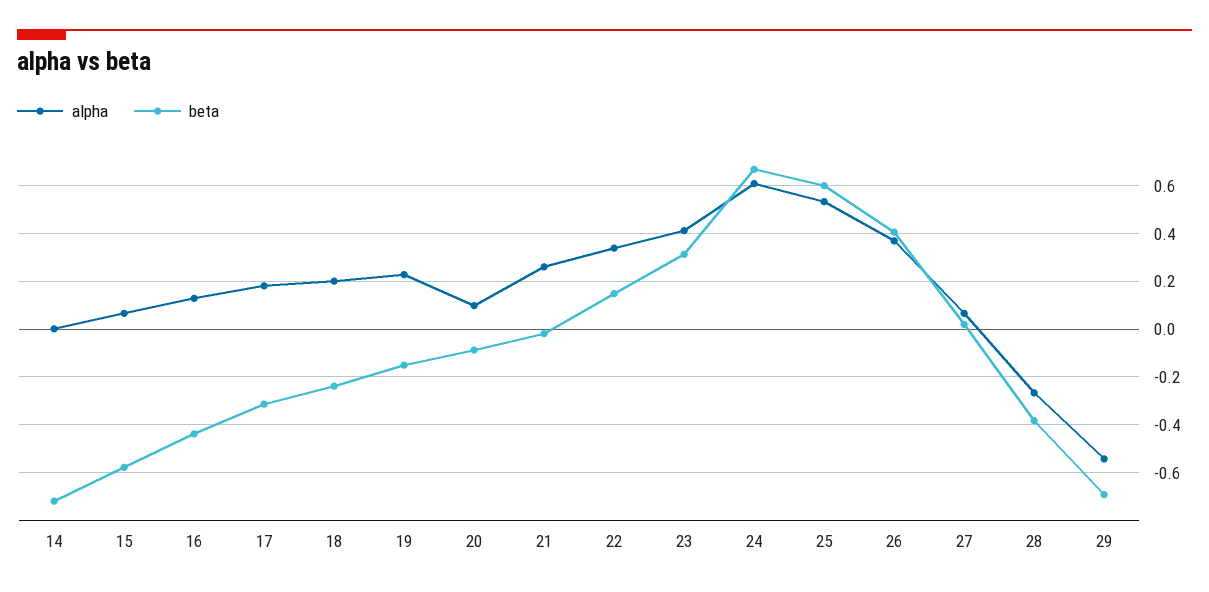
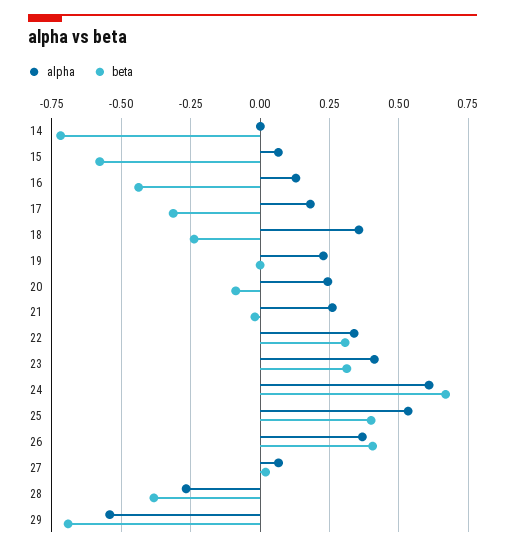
  {
    "alpha": {
      "14": 0,
      "15": 0.075,
      "16": 0.125,
      "17": 0.175,
-     "18": 0.2,
+     "18": 0.35,
      "19": 0.225,
-     "20": 0.1,
+     "20": 0.25,
      "21": 0.25,
      "22": 0.35,
      "23": 0.4,
      "24": 0.6,
      "25": 0.525,
      "26": 0.375,
      "27": 0.075,
      "28": -0.275,
      "29": -0.55
    },
    "beta": {
      "14": -0.725,
      "15": -0.575,
      "16": -0.45,
      "17": -0.325,
      "18": -0.25,
-     "19": -0.15,
+     "19": 0,
      "20": -0.1,
      "21": -0.025,
-     "22": 0.15,
+     "22": 0.3,
      "23": 0.3,
      "24": 0.675,
-     "25": 0.6,
+     "25": 0.4,
      "26": 0.4,
      "27": 0.025,
      "28": -0.375,
      "29": -0.7
    }
  }

